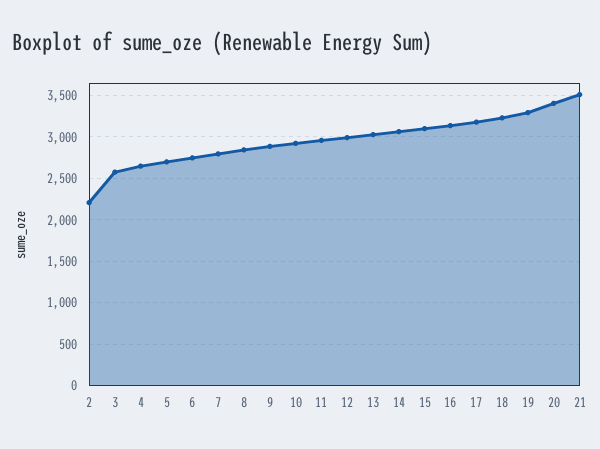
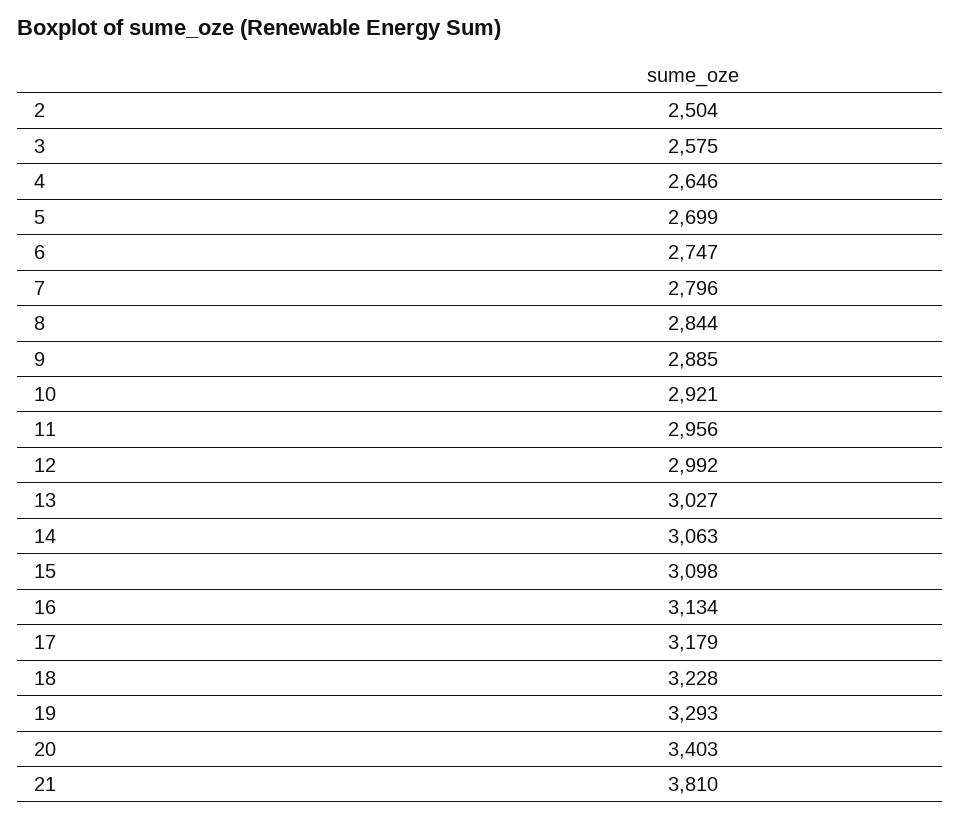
  {
-   "2": 2200,
+   "2": 2504,
    "3": 2575,
    "4": 2646,
    "5": 2699,
    "6": 2747,
    "7": 2796,
    "8": 2844,
    "9": 2885,
    "10": 2921,
    "11": 2956,
    "12": 2992,
    "13": 3027,
    "14": 3063,
    "15": 3098,
    "16": 3134,
    "17": 3179,
    "18": 3228,
    "19": 3293,
    "20": 3403,
-   "21": 3500
+   "21": 3810
  }

